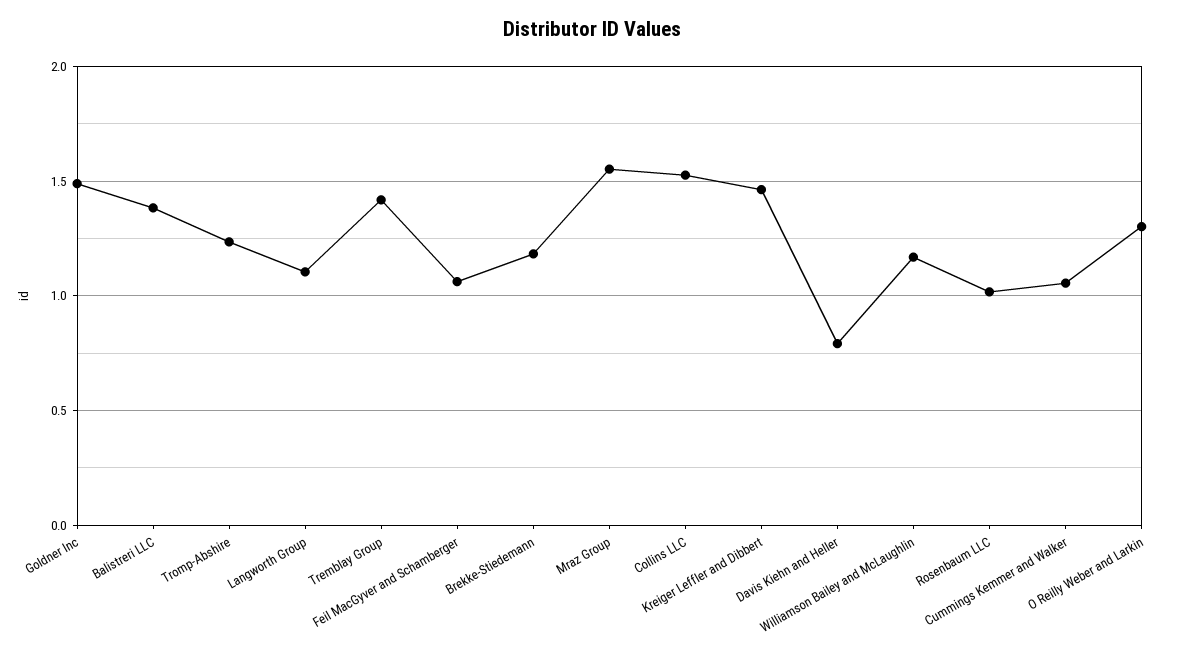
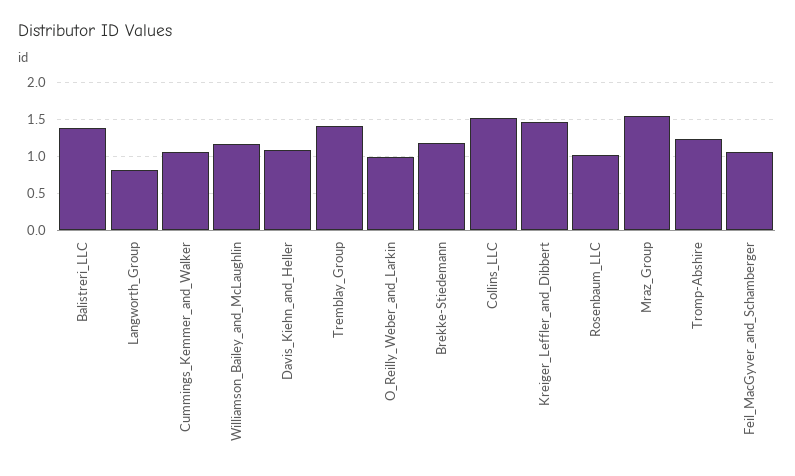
  {
-   "Goldner Inc": 1.5,
    "Balistreri LLC": 1.4,
    "Tromp-Abshire": 1.25,
-   "Langworth Group": 1.1,
+   "Langworth Group": 0.8,
    "Tremblay Group": 1.4,
    "Feil MacGyver and Schamberger": 1.05,
    "Brekke-Stiedemann": 1.2,
    "Mraz Group": 1.55,
    "Collins LLC": 1.55,
    "Kreiger Leffler and Dibbert": 1.45,
-   "Davis Kiehn and Heller": 0.8,
+   "Davis Kiehn and Heller": 1.1,
    "Williamson Bailey and McLaughlin": 1.15,
    "Rosenbaum LLC": 1,
    "Cummings Kemmer and Walker": 1.05,
-   "O Reilly Weber and Larkin": 1.3
+   "O Reilly Weber and Larkin": 1
  }

